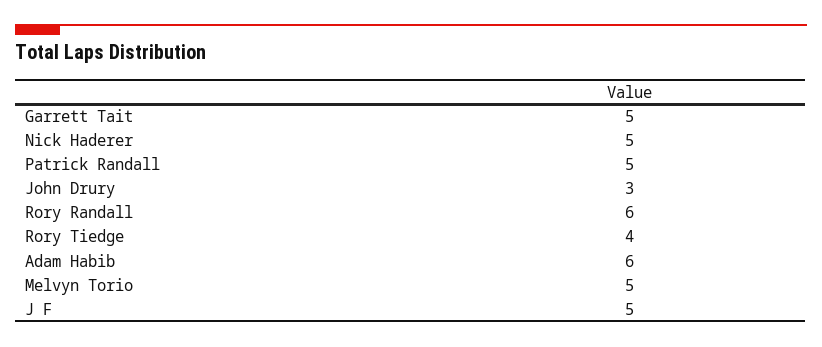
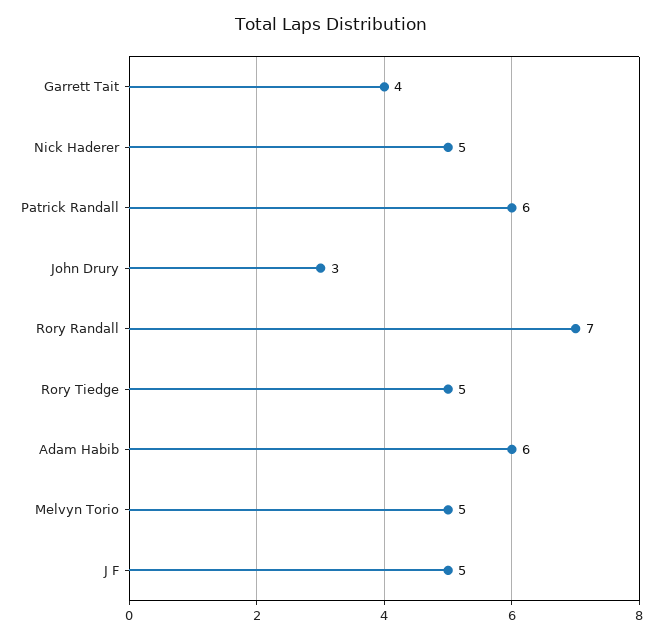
  {
-   "Garrett Tait": 5,
+   "Garrett Tait": 4,
    "Nick Haderer": 5,
-   "Patrick Randall": 5,
+   "Patrick Randall": 6,
    "John Drury": 3,
-   "Rory Randall": 6,
+   "Rory Randall": 7,
-   "Rory Tiedge": 4,
+   "Rory Tiedge": 5,
    "Adam Habib": 6,
    "Melvyn Torio": 5,
    "J F": 5
  }

